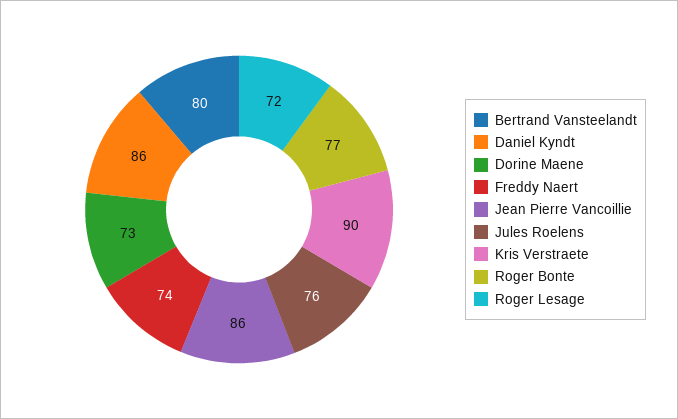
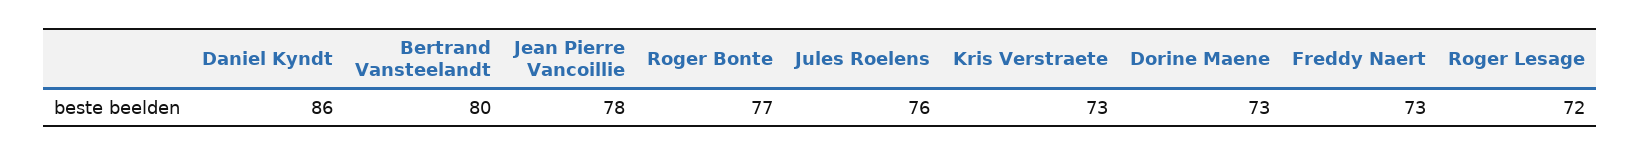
  {
    "Bertrand Vansteelandt": 80,
    "Daniel Kyndt": 86,
    "Dorine Maene": 73,
-   "Freddy Naert": 74,
+   "Freddy Naert": 73,
-   "Jean Pierre Vancoillie": 86,
+   "Jean Pierre Vancoillie": 78,
    "Jules Roelens": 76,
-   "Kris Verstraete": 90,
+   "Kris Verstraete": 73,
    "Roger Bonte": 77,
    "Roger Lesage": 72
  }

